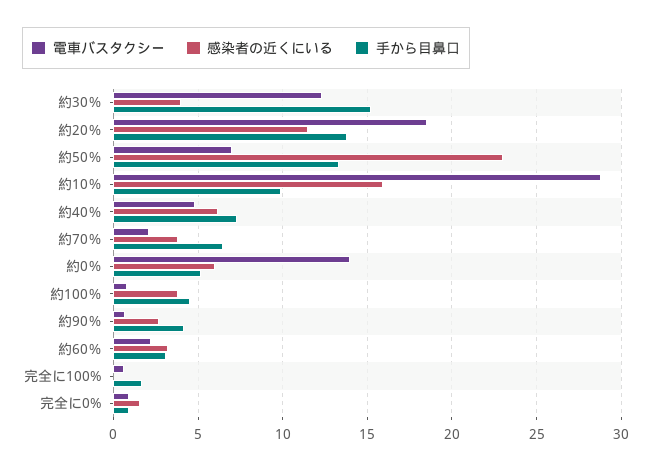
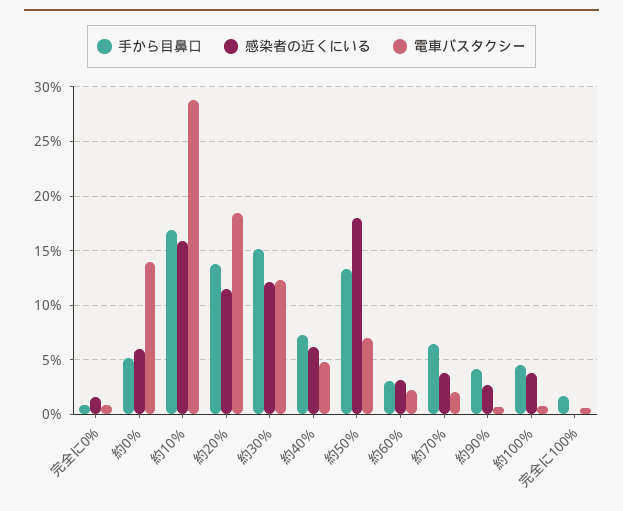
  {
    "電車バスタクシー": {
      "約30％": 12.5,
      "約20％": 18.5,
      "約50％": 7,
      "約10％": 29,
      "約40％": 5,
      "約70％": 2,
      "約0％": 14,
      "約100％": 1,
      "約90％": 0.5,
      "約60％": 2,
      "完全に100%": 0.5,
      "完全に0%": 1
    },
    "感染者の近くにいる": {
-     "約30％": 4,
+     "約30％": 12,
      "約20％": 11.5,
-     "約50％": 23,
+     "約50％": 18,
      "約10％": 16,
      "約40％": 6,
      "約70％": 4,
      "約0％": 6,
      "約100％": 4,
      "約90％": 2.5,
      "約60％": 3,
      "完全に100%": 0,
      "完全に0%": 1.5
    },
    "手から目鼻口": {
      "約30％": 15,
      "約20％": 14,
      "約50％": 13.5,
-     "約10％": 10,
+     "約10％": 17,
      "約40％": 7.5,
      "約70％": 6.5,
      "約0％": 5,
      "約100％": 4.5,
      "約90％": 4,
      "約60％": 3,
      "完全に100%": 1.5,
      "完全に0%": 1
    }
  }

